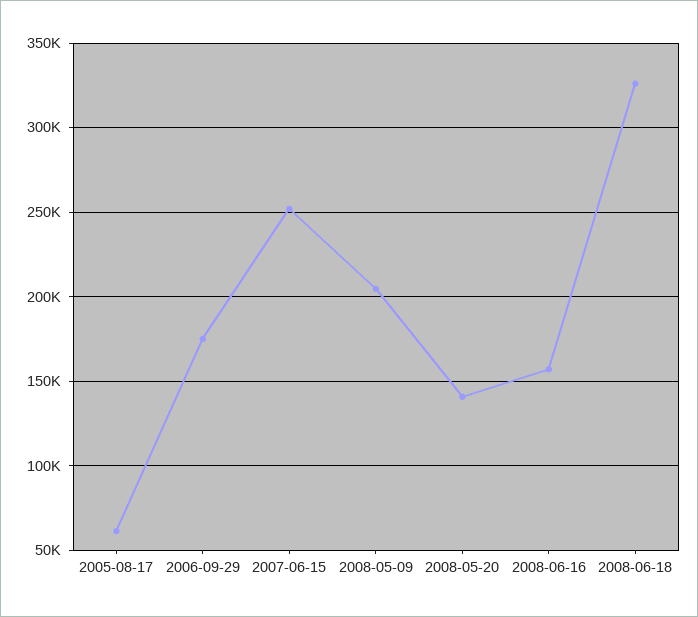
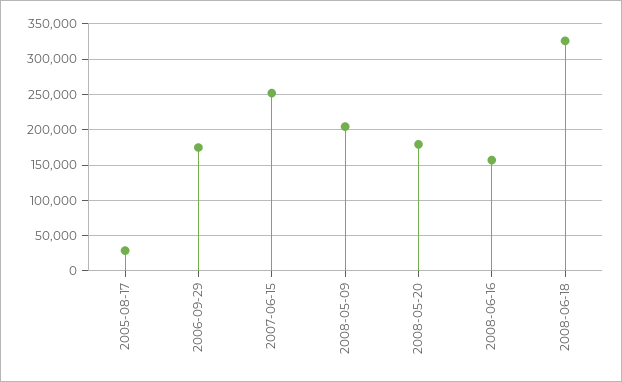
  {
-   "2005-08-17": 60000,
+   "2005-08-17": 30000,
    "2006-09-29": 175000,
    "2007-06-15": 250000,
    "2008-05-09": 205000,
-   "2008-05-20": 140000,
+   "2008-05-20": 180000,
    "2008-06-16": 155000,
    "2008-06-18": 325000
  }

